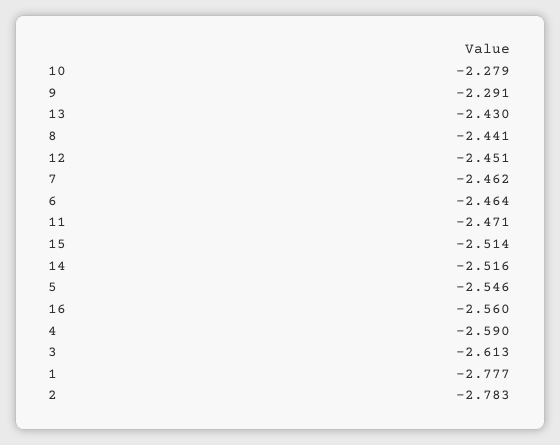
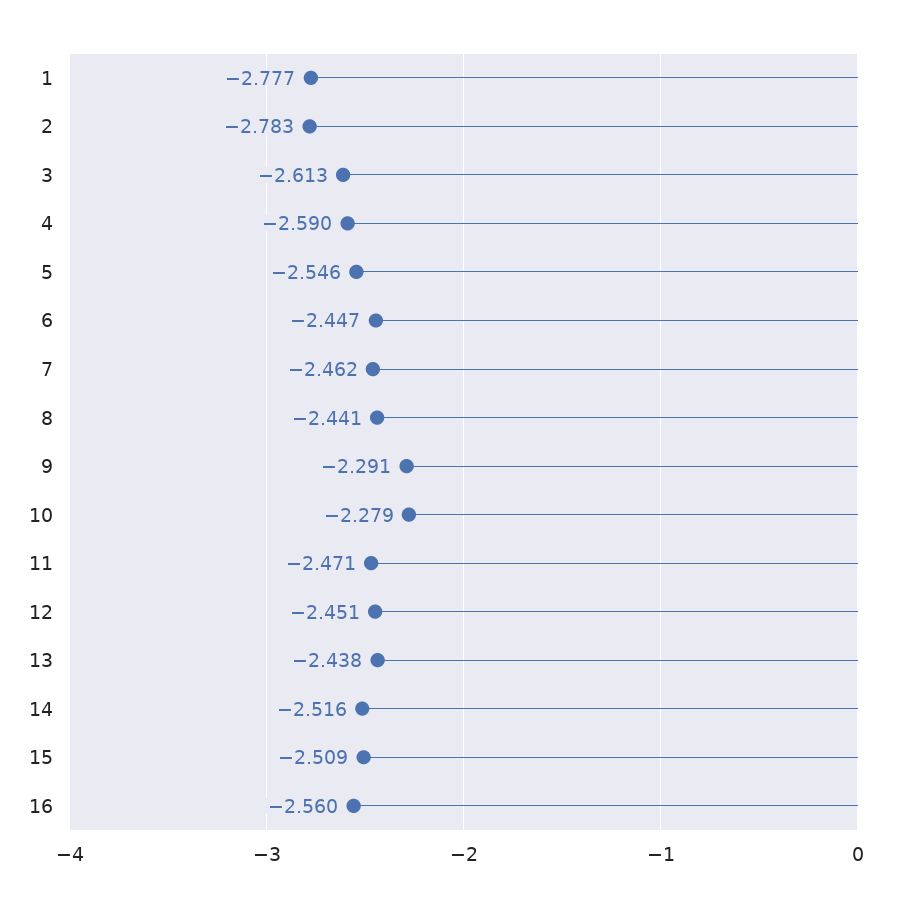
  {
    "10": -2.279,
    "9": -2.291,
-   "13": -2.43,
+   "13": -2.438,
    "8": -2.441,
    "12": -2.451,
    "7": -2.462,
-   "6": -2.464,
+   "6": -2.447,
    "11": -2.471,
-   "15": -2.514,
+   "15": -2.509,
    "14": -2.516,
    "5": -2.546,
    "16": -2.56,
    "4": -2.59,
    "3": -2.613,
    "1": -2.777,
    "2": -2.783
  }

